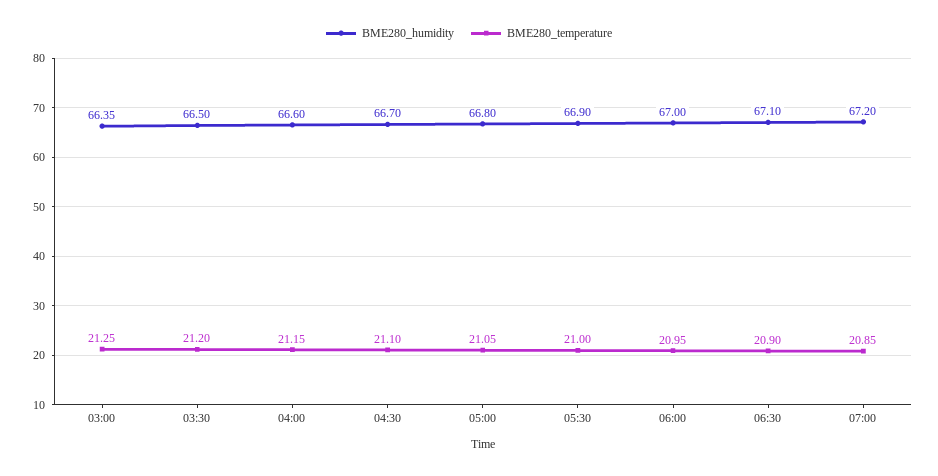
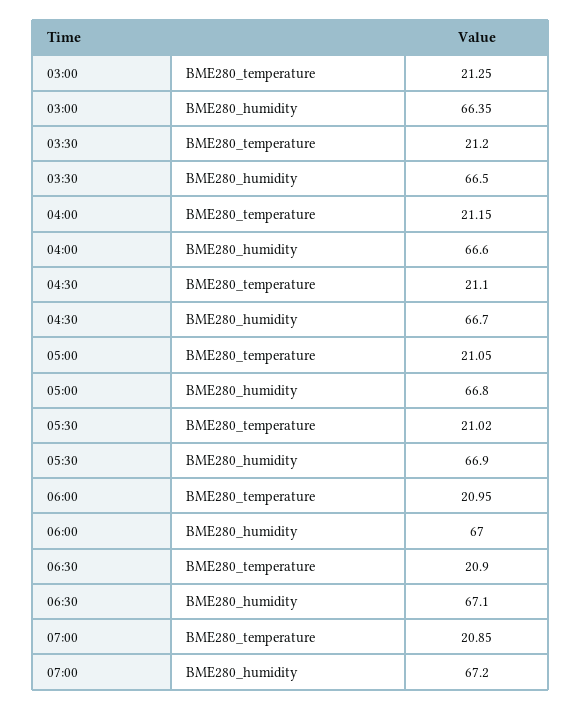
  {
    "BME280_humidity": {
      "03:00": 66.35,
      "03:30": 66.5,
      "04:00": 66.6,
      "04:30": 66.7,
      "05:00": 66.8,
      "05:30": 66.9,
      "06:00": 67,
      "06:30": 67.1,
      "07:00": 67.2
    },
    "BME280_temperature": {
      "03:00": 21.25,
      "03:30": 21.2,
      "04:00": 21.15,
      "04:30": 21.1,
      "05:00": 21.05,
-     "05:30": 21,
+     "05:30": 21.02,
      "06:00": 20.95,
      "06:30": 20.9,
      "07:00": 20.85
    }
  }

